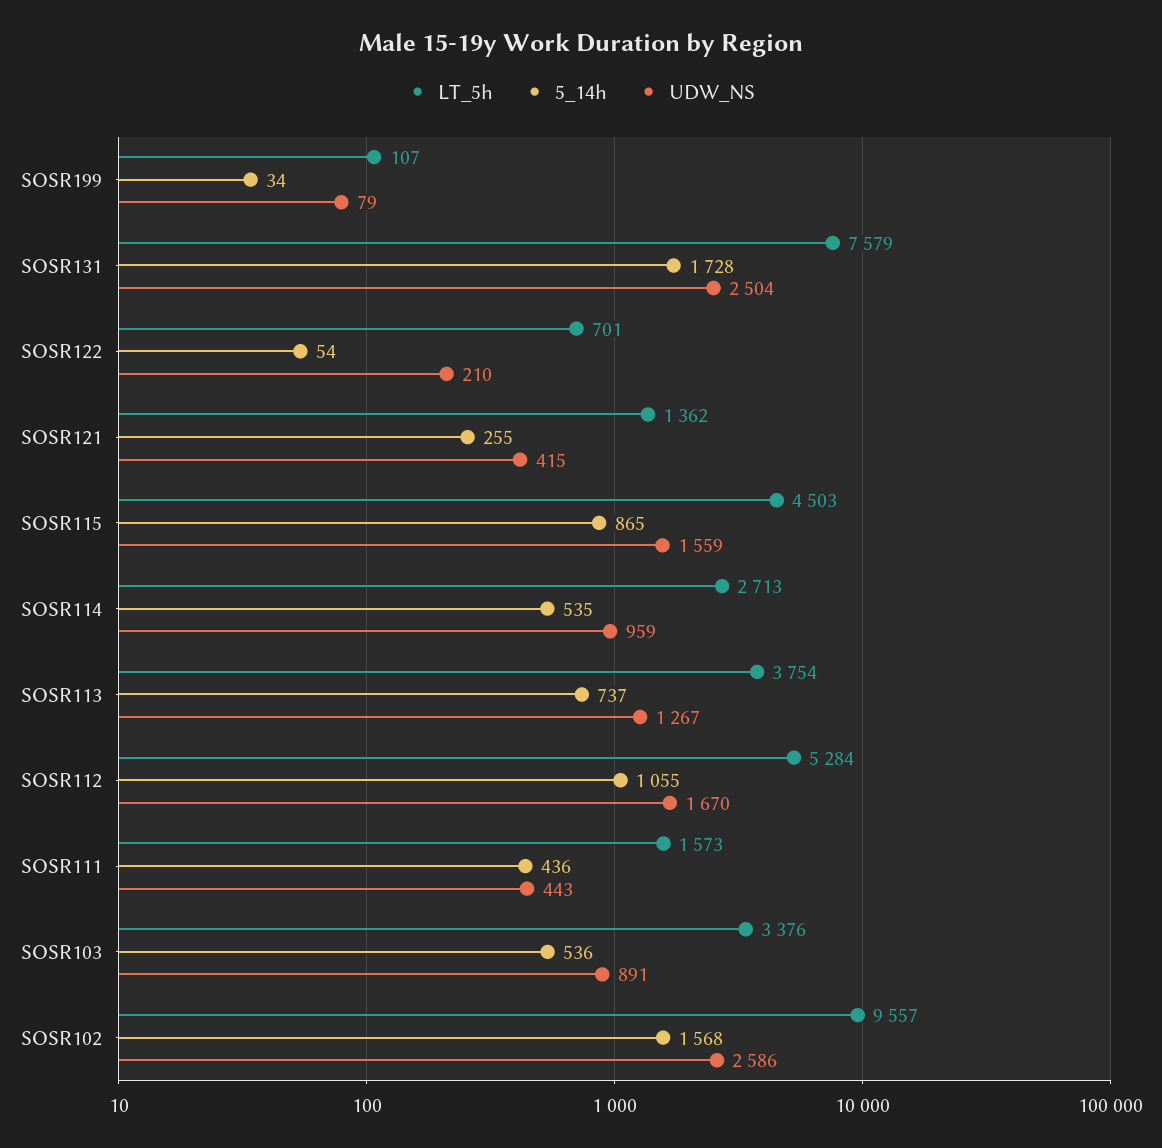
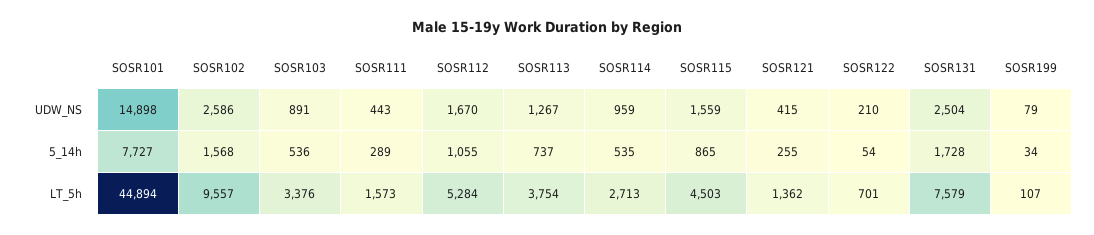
  {
    "LT_5h": {
      "SOSR199": 107,
      "SOSR131": 7579,
      "SOSR122": 701,
      "SOSR121": 1362,
      "SOSR115": 4503,
      "SOSR114": 2713,
      "SOSR113": 3754,
      "SOSR112": 5284,
      "SOSR111": 1573,
      "SOSR103": 3376,
-     "SOSR102": 9557
+     "SOSR102": 9557,
+     "SOSR101": 44894
    },
    "5_14h": {
      "SOSR199": 34,
      "SOSR131": 1728,
      "SOSR122": 54,
      "SOSR121": 255,
      "SOSR115": 865,
      "SOSR114": 535,
      "SOSR113": 737,
      "SOSR112": 1055,
-     "SOSR111": 436,
+     "SOSR111": 289,
      "SOSR103": 536,
-     "SOSR102": 1568
+     "SOSR102": 1568,
+     "SOSR101": 7727
    },
    "UDW_NS": {
      "SOSR199": 79,
      "SOSR131": 2504,
      "SOSR122": 210,
      "SOSR121": 415,
      "SOSR115": 1559,
      "SOSR114": 959,
      "SOSR113": 1267,
      "SOSR112": 1670,
      "SOSR111": 443,
      "SOSR103": 891,
-     "SOSR102": 2586
+     "SOSR102": 2586,
+     "SOSR101": 14898
    }
  }

